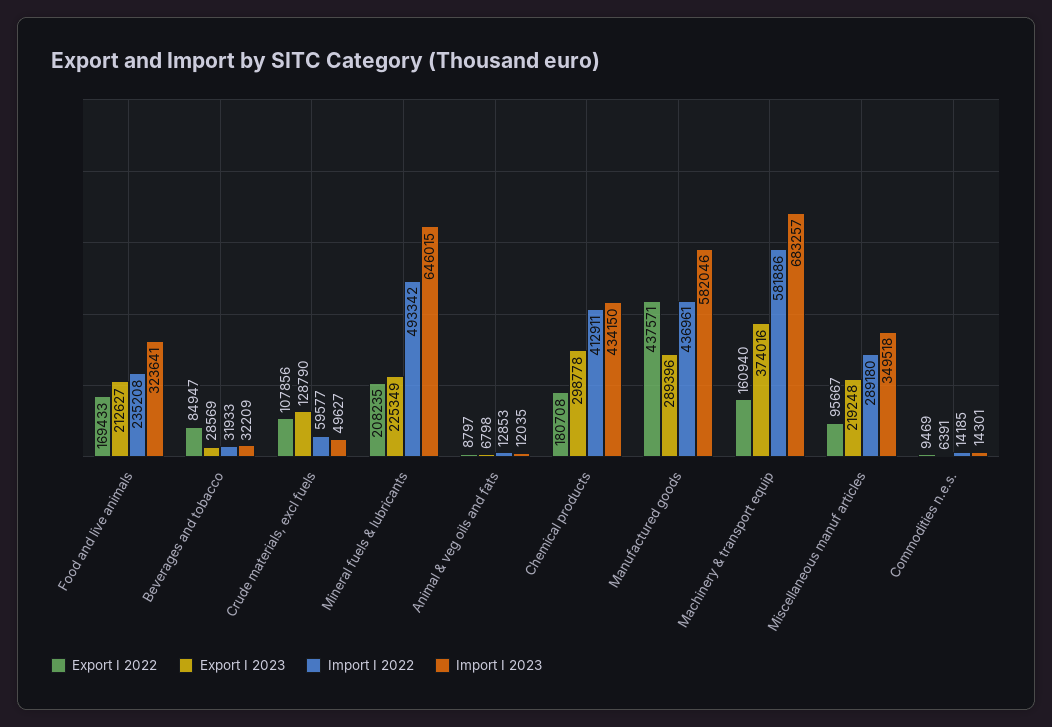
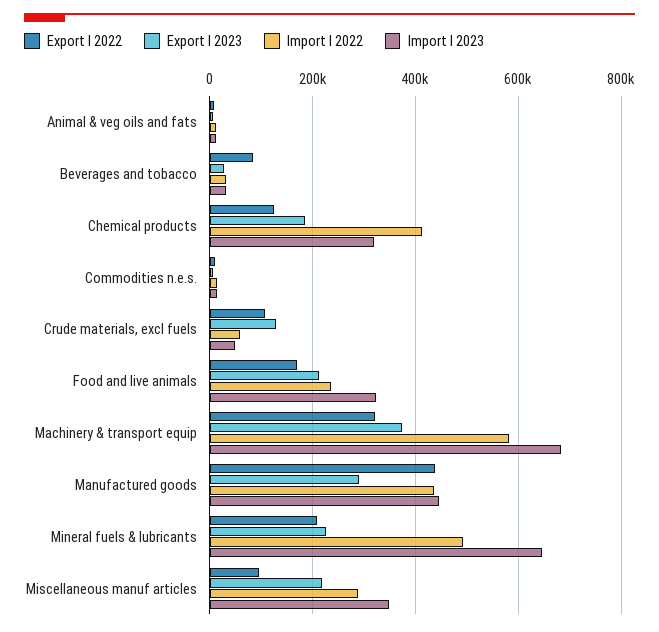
  {
    "Export I 2022": {
      "Food and live animals": 169433,
      "Beverages and tobacco": 84947,
      "Crude materials, excl fuels": 107856,
      "Mineral fuels & lubricants": 208235,
      "Animal & veg oils and fats": 8797,
-     "Chemical products": 180708,
+     "Chemical products": 120000,
      "Manufactured goods": 437571,
-     "Machinery & transport equip": 160940,
+     "Machinery & transport equip": 320000,
      "Miscellaneous manuf articles": 95667,
      "Commodities n.e.s.": 9469
    },
    "Export I 2023": {
      "Food and live animals": 212627,
      "Beverages and tobacco": 28569,
      "Crude materials, excl fuels": 128790,
      "Mineral fuels & lubricants": 225349,
      "Animal & veg oils and fats": 6798,
-     "Chemical products": 298778,
+     "Chemical products": 180000,
      "Manufactured goods": 289396,
      "Machinery & transport equip": 374016,
      "Miscellaneous manuf articles": 219248,
      "Commodities n.e.s.": 6391
    },
    "Import I 2022": {
      "Food and live animals": 235208,
      "Beverages and tobacco": 31933,
      "Crude materials, excl fuels": 59577,
      "Mineral fuels & lubricants": 493342,
      "Animal & veg oils and fats": 12853,
      "Chemical products": 412911,
      "Manufactured goods": 436961,
      "Machinery & transport equip": 581886,
      "Miscellaneous manuf articles": 289180,
      "Commodities n.e.s.": 14185
    },
    "Import I 2023": {
      "Food and live animals": 323641,
      "Beverages and tobacco": 32209,
      "Crude materials, excl fuels": 49627,
      "Mineral fuels & lubricants": 646015,
      "Animal & veg oils and fats": 12035,
-     "Chemical products": 434150,
+     "Chemical products": 320000,
-     "Manufactured goods": 582046,
+     "Manufactured goods": 440000,
      "Machinery & transport equip": 683257,
      "Miscellaneous manuf articles": 349518,
      "Commodities n.e.s.": 14301
    }
  }

